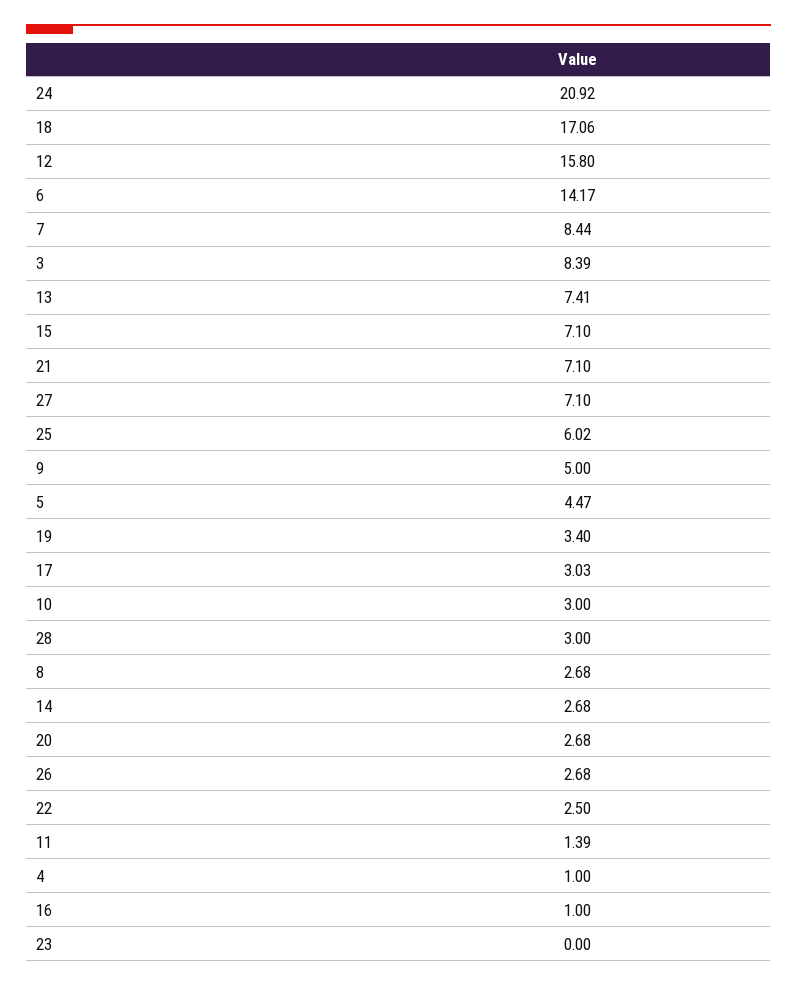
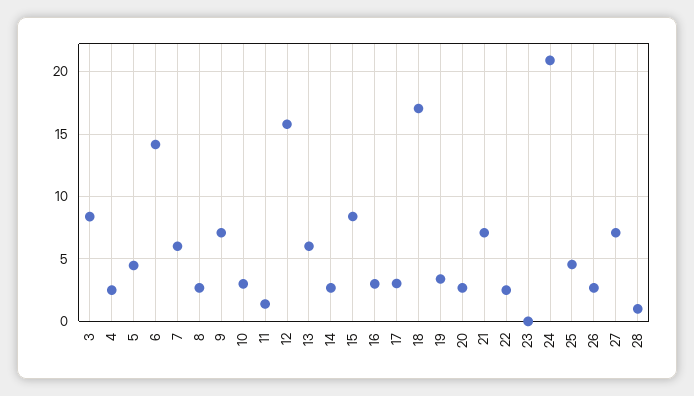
  {
    "24": 20.92,
    "18": 17.06,
    "12": 15.8,
    "6": 14.17,
-   "7": 8.44,
+   "7": 6,
    "3": 8.39,
-   "13": 7.41,
+   "13": 6,
-   "15": 7.1,
+   "15": 8.5,
    "21": 7.1,
    "27": 7.1,
-   "25": 6.02,
+   "25": 4.5,
-   "9": 5,
+   "9": 7,
    "5": 4.47,
    "19": 3.4,
    "17": 3.03,
    "10": 3,
-   "28": 3,
+   "28": 1,
    "8": 2.68,
    "14": 2.68,
    "20": 2.68,
    "26": 2.68,
    "22": 2.5,
    "11": 1.39,
-   "4": 1,
+   "4": 2.5,
-   "16": 1,
+   "16": 3,
    "23": 0
  }

